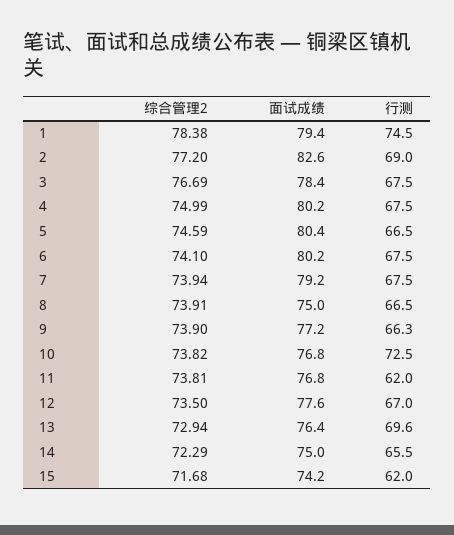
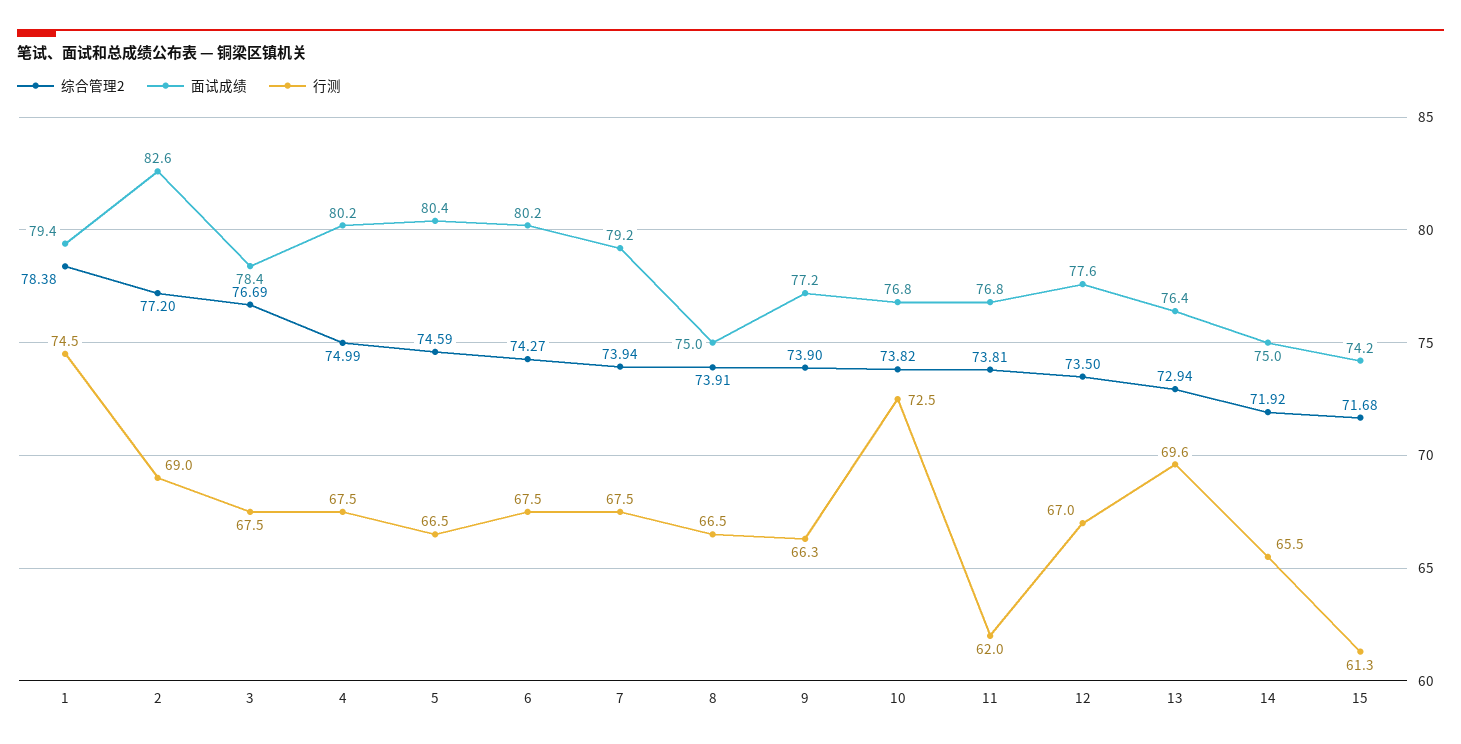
  {
    "综合管理2": {
      "1": 78.38,
      "2": 77.2,
      "3": 76.69,
      "4": 74.99,
      "5": 74.59,
-     "6": 74.1,
+     "6": 74.27,
      "7": 73.94,
      "8": 73.91,
      "9": 73.9,
      "10": 73.82,
      "11": 73.81,
      "12": 73.5,
      "13": 72.94,
-     "14": 72.29,
+     "14": 71.92,
      "15": 71.68
    },
    "面试成绩": {
      "1": 79.4,
      "2": 82.6,
      "3": 78.4,
      "4": 80.2,
      "5": 80.4,
      "6": 80.2,
      "7": 79.2,
      "8": 75,
      "9": 77.2,
      "10": 76.8,
      "11": 76.8,
      "12": 77.6,
      "13": 76.4,
      "14": 75,
      "15": 74.2
    },
    "行测": {
      "1": 74.5,
      "2": 69,
      "3": 67.5,
      "4": 67.5,
      "5": 66.5,
      "6": 67.5,
      "7": 67.5,
      "8": 66.5,
      "9": 66.3,
      "10": 72.5,
      "11": 62,
      "12": 67,
      "13": 69.6,
      "14": 65.5,
-     "15": 62
+     "15": 61.3
    }
  }

